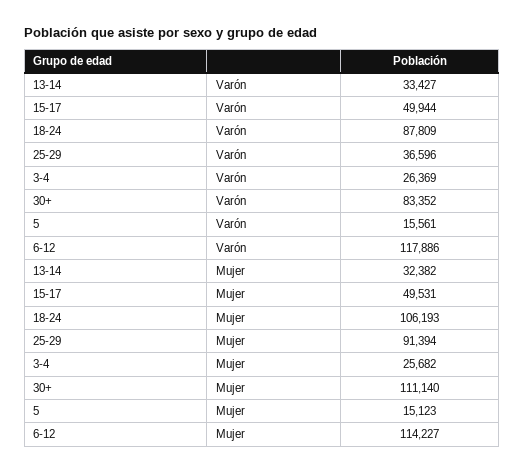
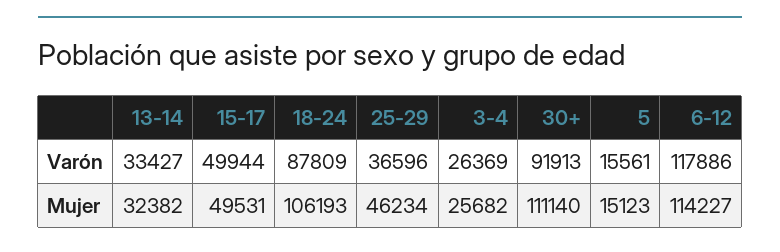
  {
    "13-14": {
      "Varón": 33427,
      "Mujer": 32382
    },
    "15-17": {
      "Varón": 49944,
      "Mujer": 49531
    },
    "18-24": {
      "Varón": 87809,
      "Mujer": 106193
    },
    "25-29": {
      "Varón": 36596,
-     "Mujer": 91394
+     "Mujer": 46234
    },
    "3-4": {
      "Varón": 26369,
      "Mujer": 25682
    },
    "30+": {
-     "Varón": 83352,
+     "Varón": 91913,
      "Mujer": 111140
    },
    "5": {
      "Varón": 15561,
      "Mujer": 15123
    },
    "6-12": {
      "Varón": 117886,
      "Mujer": 114227
    }
  }

